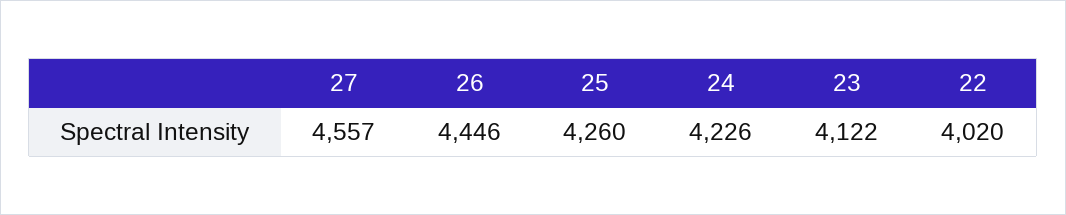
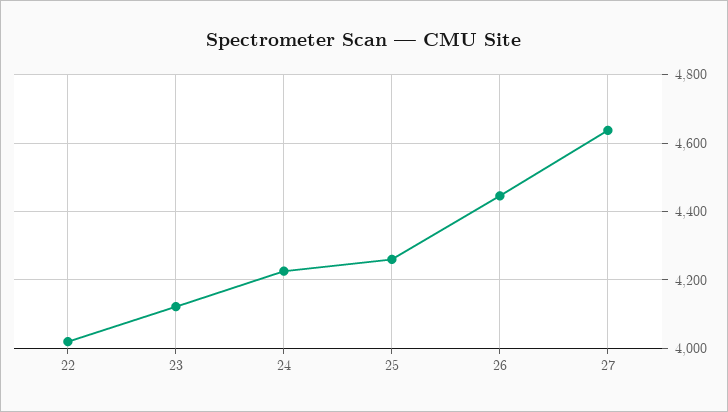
  {
-   "27": 4557,
+   "27": 4640,
    "26": 4446,
    "25": 4260,
    "24": 4226,
    "23": 4122,
    "22": 4020
  }

